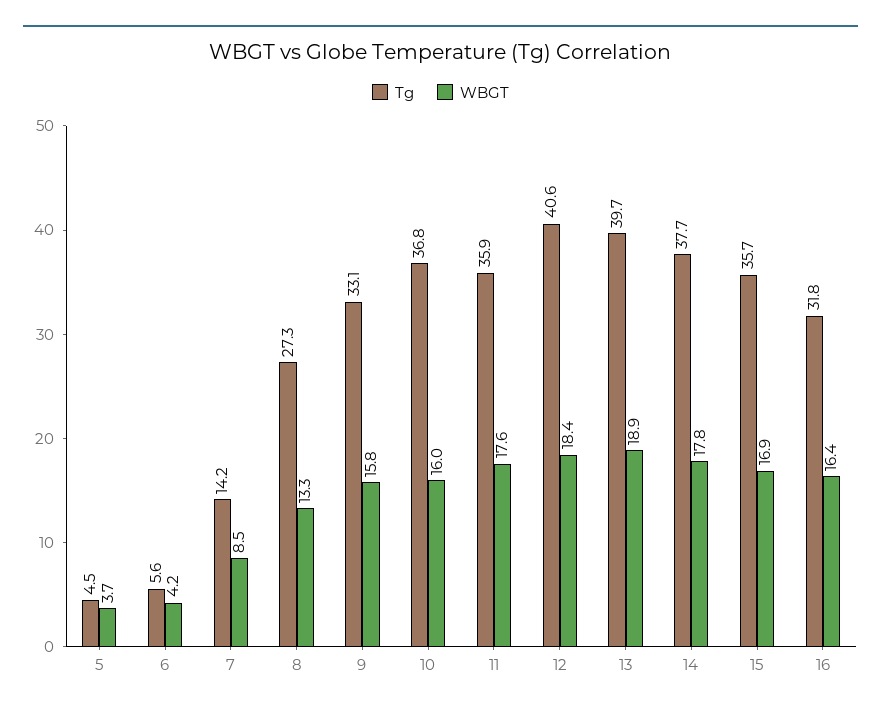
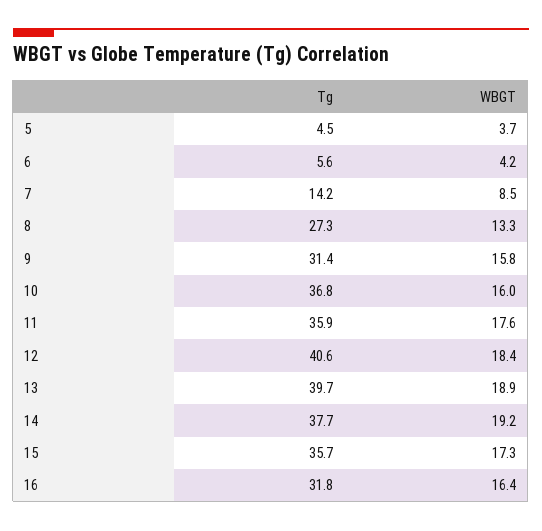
  {
    "Tg": {
      "5": 4.5,
      "6": 5.6,
      "7": 14.2,
      "8": 27.3,
-     "9": 33.1,
+     "9": 31.4,
      "10": 36.8,
      "11": 35.9,
      "12": 40.6,
      "13": 39.7,
      "14": 37.7,
      "15": 35.7,
      "16": 31.8
    },
    "WBGT": {
      "5": 3.7,
      "6": 4.2,
      "7": 8.5,
      "8": 13.3,
      "9": 15.8,
      "10": 16,
      "11": 17.6,
      "12": 18.4,
      "13": 18.9,
-     "14": 17.8,
+     "14": 19.2,
-     "15": 16.9,
+     "15": 17.3,
      "16": 16.4
    }
  }

